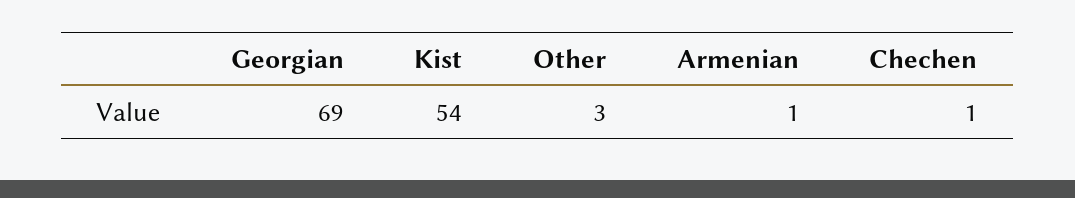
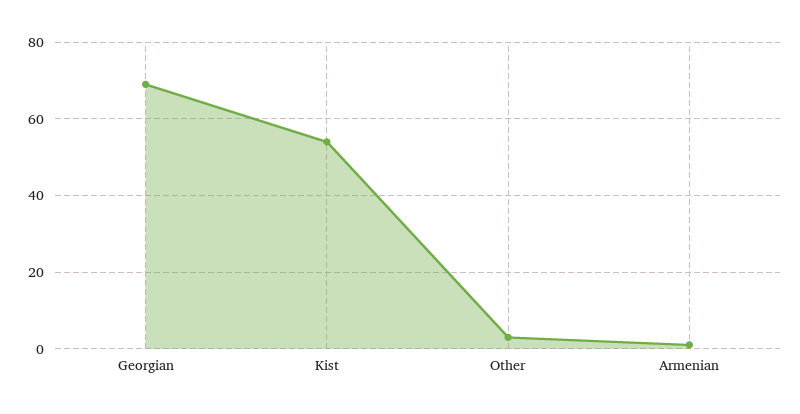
  {
    "Georgian": 69,
    "Kist": 54,
    "Other": 3,
-   "Armenian": 1,
+   "Armenian": 1
-   "Chechen": 1
  }

